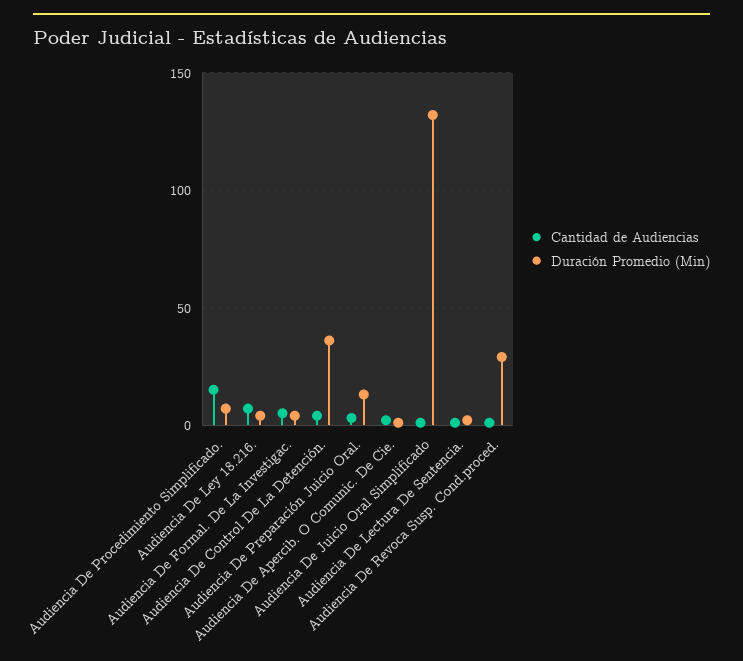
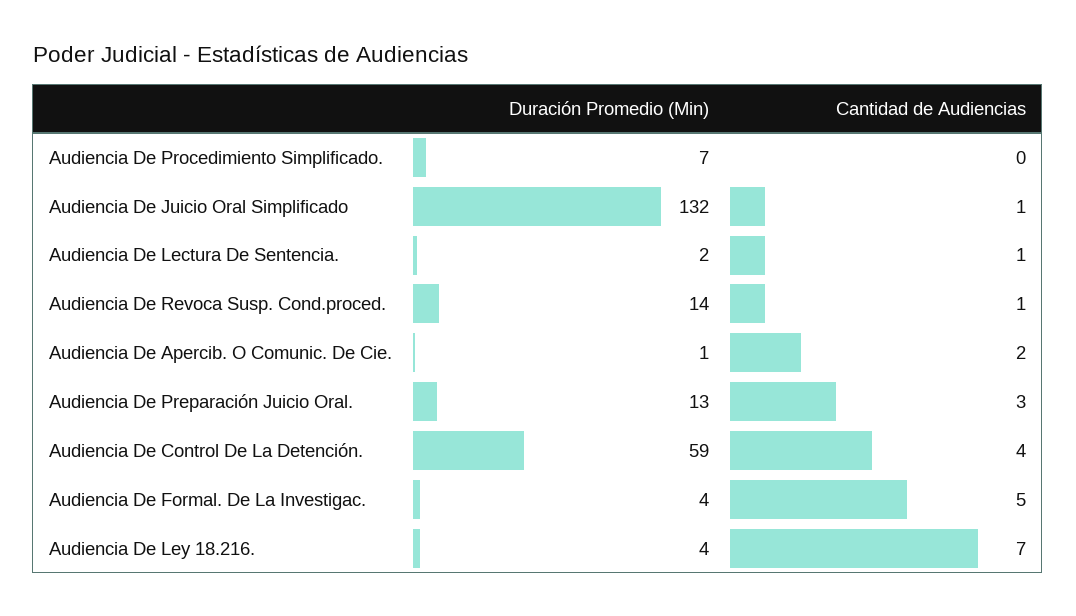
  {
    "Cantidad de Audiencias": {
-     "Audiencia De Procedimiento Simplificado.": 15,
+     "Audiencia De Procedimiento Simplificado.": 0,
      "Audiencia De Ley 18.216.": 7,
      "Audiencia De Formal. De La Investigac.": 5,
      "Audiencia De Control De La Detención.": 4,
      "Audiencia De Preparación Juicio Oral.": 3,
      "Audiencia De Apercib. O Comunic. De Cie.": 2,
      "Audiencia De Juicio Oral Simplificado": 1,
      "Audiencia De Lectura De Sentencia.": 1,
      "Audiencia De Revoca Susp. Cond.proced.": 1
    },
    "Duración Promedio (Min)": {
      "Audiencia De Procedimiento Simplificado.": 7,
      "Audiencia De Ley 18.216.": 4,
      "Audiencia De Formal. De La Investigac.": 4,
-     "Audiencia De Control De La Detención.": 35,
+     "Audiencia De Control De La Detención.": 59,
      "Audiencia De Preparación Juicio Oral.": 13,
      "Audiencia De Apercib. O Comunic. De Cie.": 1,
      "Audiencia De Juicio Oral Simplificado": 132,
      "Audiencia De Lectura De Sentencia.": 2,
-     "Audiencia De Revoca Susp. Cond.proced.": 30
+     "Audiencia De Revoca Susp. Cond.proced.": 14
    }
  }

